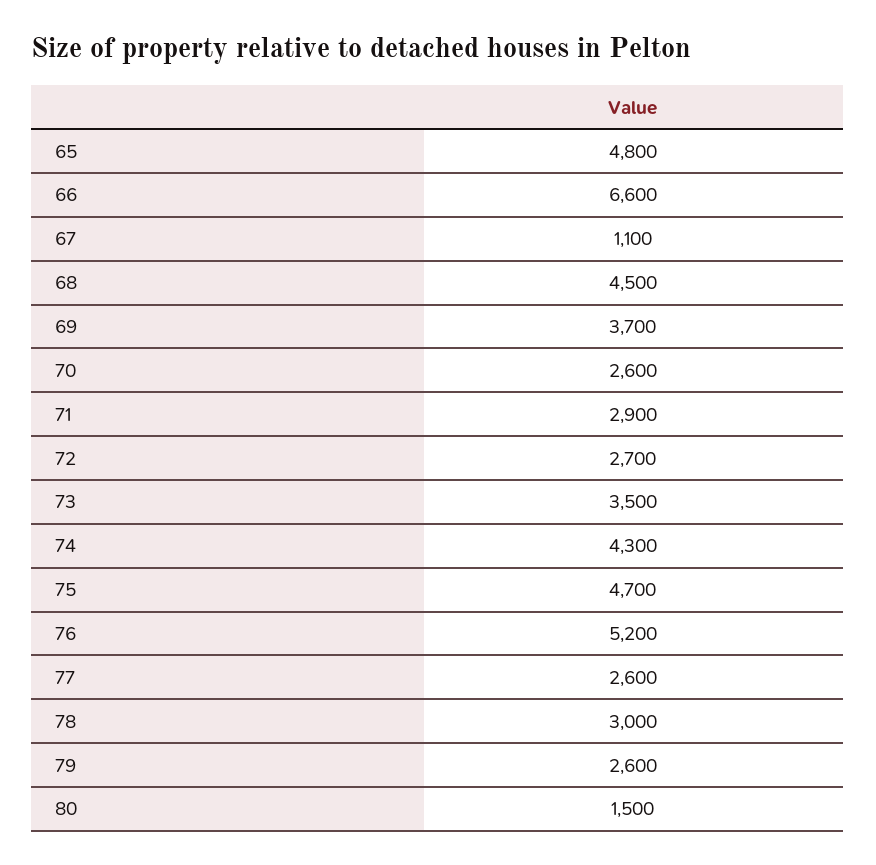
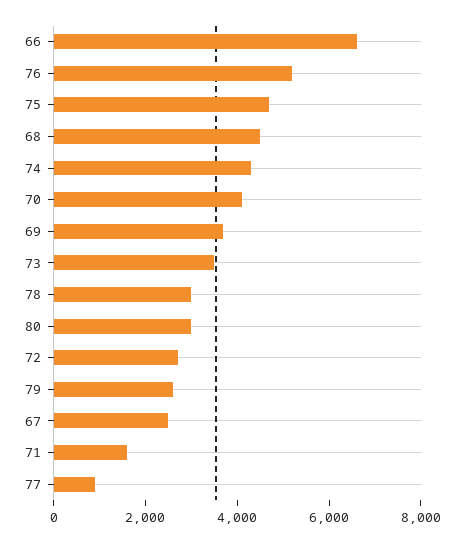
  {
-   "65": 4800,
    "66": 6600,
-   "67": 1100,
+   "67": 2500,
    "68": 4500,
    "69": 3700,
-   "70": 2600,
+   "70": 4000,
-   "71": 2900,
+   "71": 1500,
    "72": 2700,
    "73": 3500,
    "74": 4300,
    "75": 4700,
    "76": 5200,
-   "77": 2600,
+   "77": 1000,
    "78": 3000,
    "79": 2600,
-   "80": 1500
+   "80": 3000
  }

